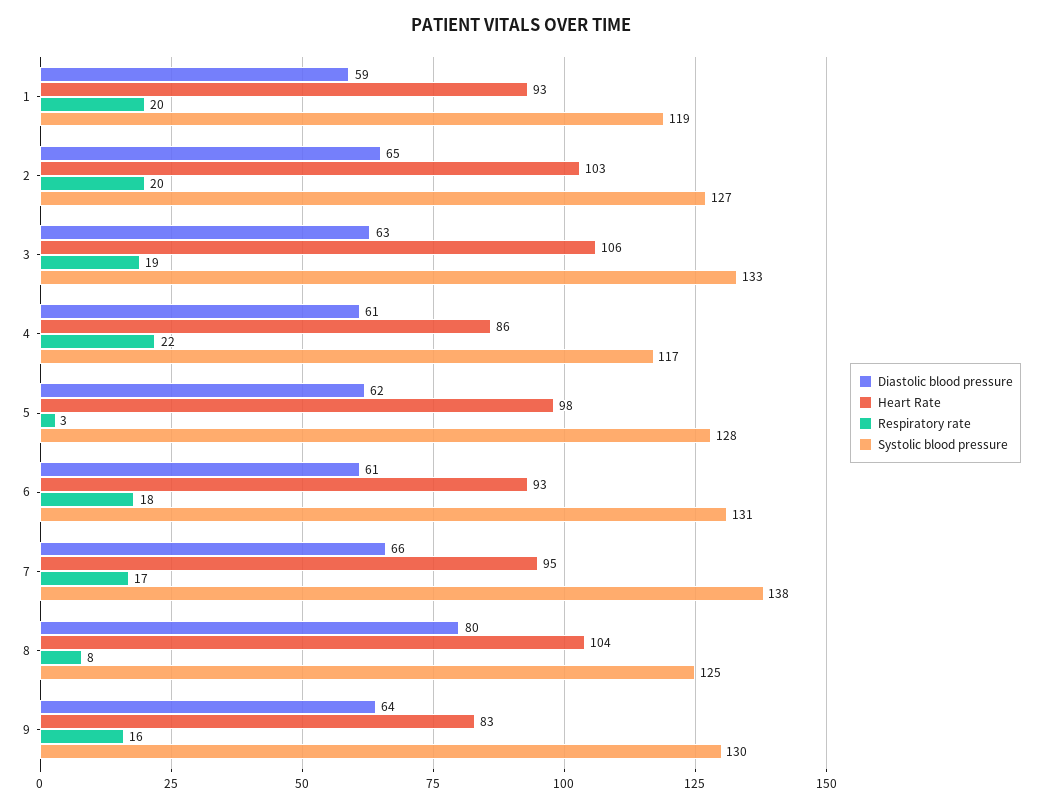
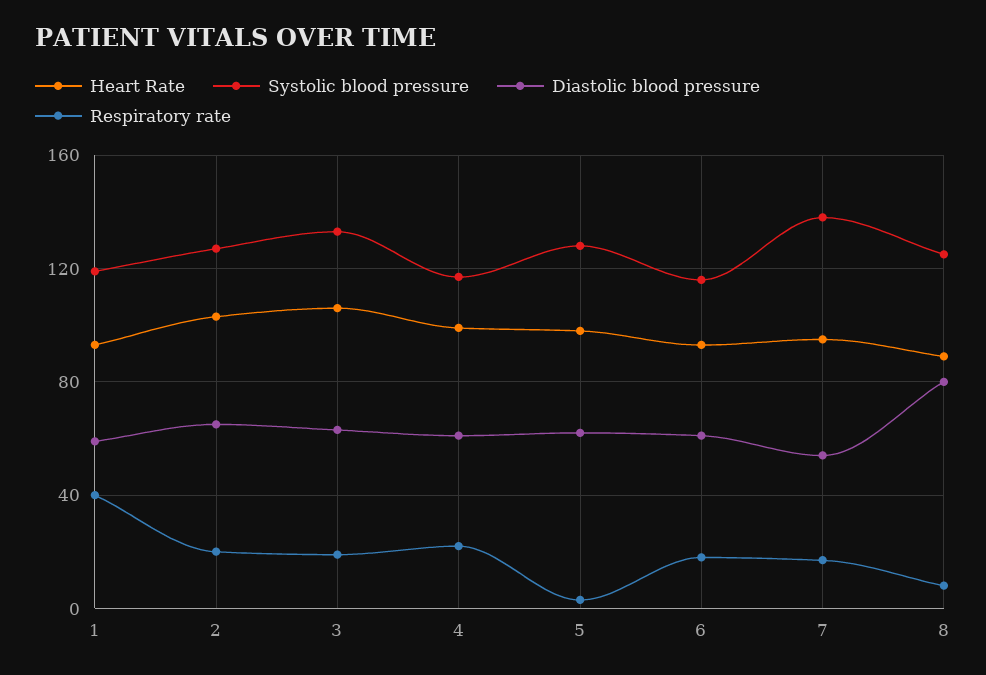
  {
    "Diastolic blood pressure": {
      "1": 59,
      "2": 65,
      "3": 63,
      "4": 61,
      "5": 62,
      "6": 61,
-     "7": 66,
+     "7": 55,
-     "8": 80,
+     "8": 80
-     "9": 64
    },
    "Heart Rate": {
      "1": 93,
      "2": 103,
      "3": 106,
-     "4": 86,
+     "4": 100,
      "5": 98,
      "6": 93,
      "7": 95,
-     "8": 104,
+     "8": 90
-     "9": 83
    },
    "Respiratory rate": {
-     "1": 20,
+     "1": 40,
      "2": 20,
      "3": 19,
      "4": 22,
      "5": 3,
      "6": 18,
      "7": 17,
-     "8": 8,
+     "8": 8
-     "9": 16
    },
    "Systolic blood pressure": {
      "1": 119,
      "2": 127,
      "3": 133,
      "4": 117,
      "5": 128,
-     "6": 131,
+     "6": 115,
      "7": 138,
-     "8": 125,
+     "8": 125
-     "9": 130
    }
  }

